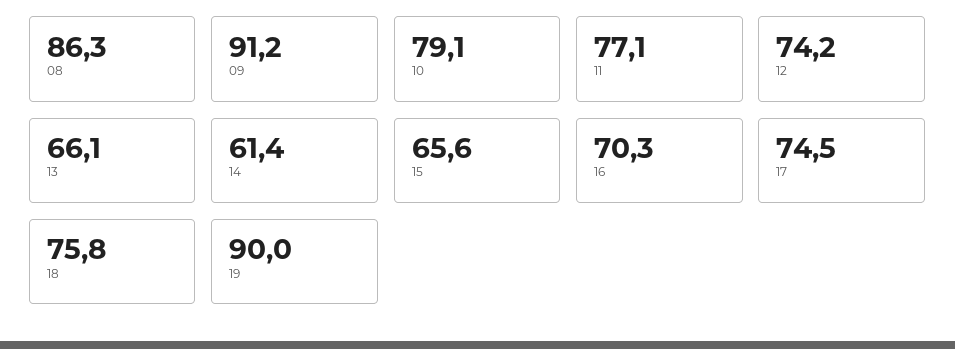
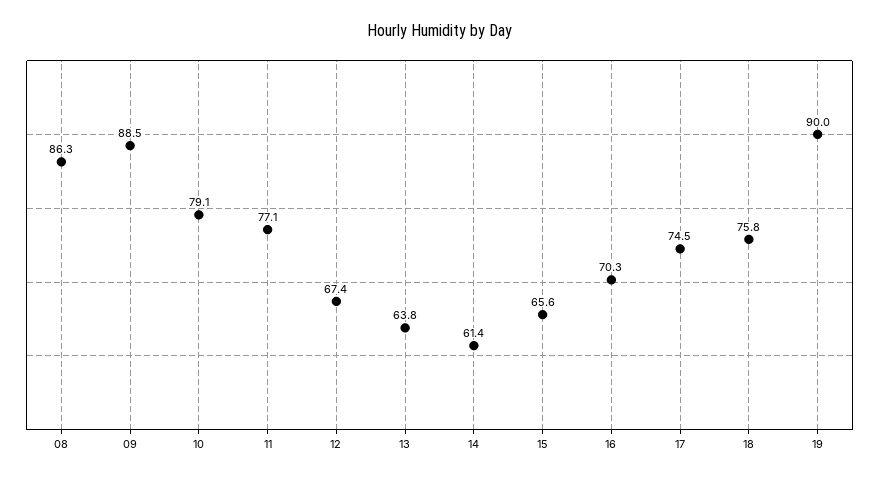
  {
    "08": 86.3,
-   "09": 91.2,
+   "09": 88.5,
    "10": 79.1,
    "11": 77.1,
-   "12": 74.2,
+   "12": 67.4,
-   "13": 66.1,
+   "13": 63.8,
    "14": 61.4,
    "15": 65.6,
    "16": 70.3,
    "17": 74.5,
    "18": 75.8,
    "19": 90
  }

